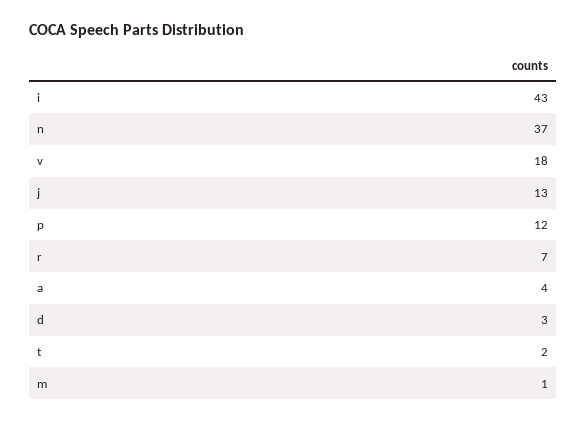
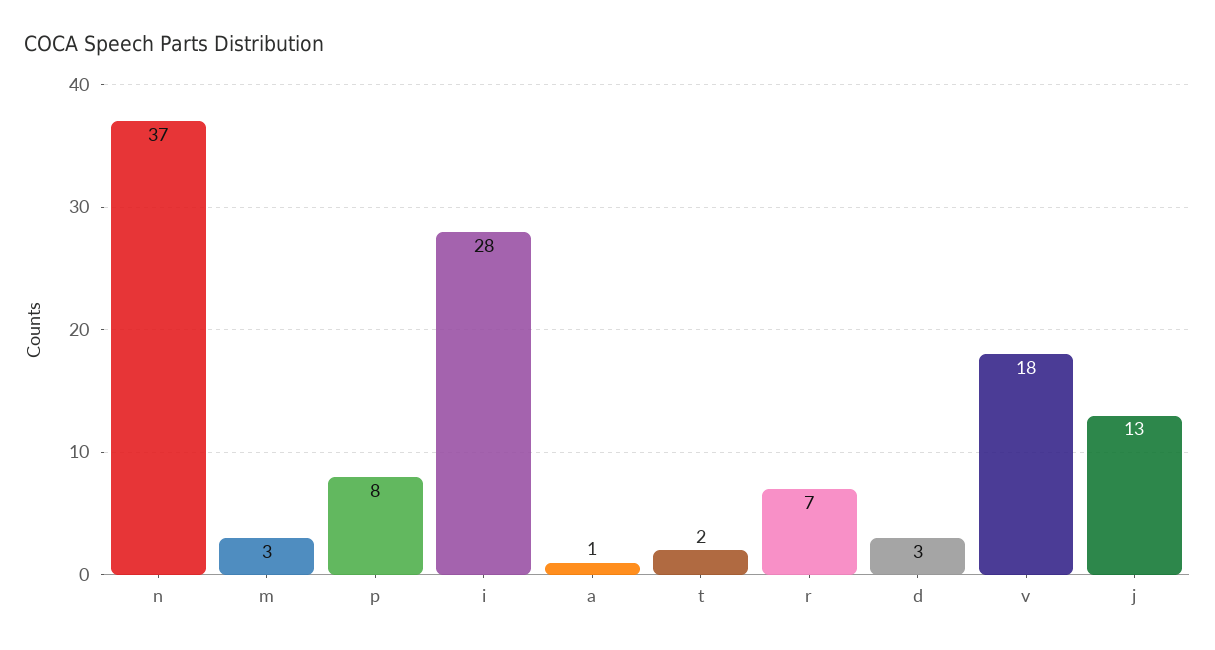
  {
-   "i": 43,
+   "i": 28,
    "n": 37,
    "v": 18,
    "j": 13,
-   "p": 12,
+   "p": 8,
    "r": 7,
-   "a": 4,
+   "a": 1,
    "d": 3,
    "t": 2,
-   "m": 1
+   "m": 3
  }

